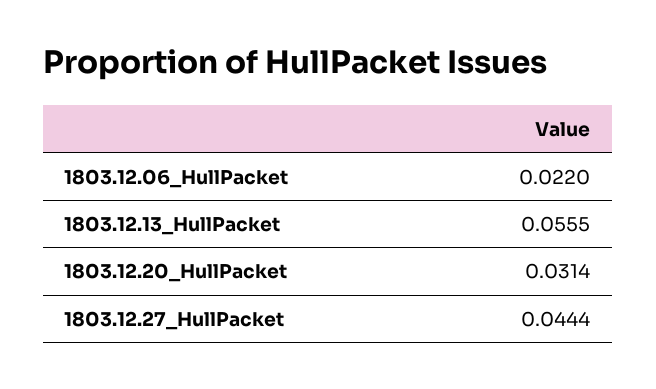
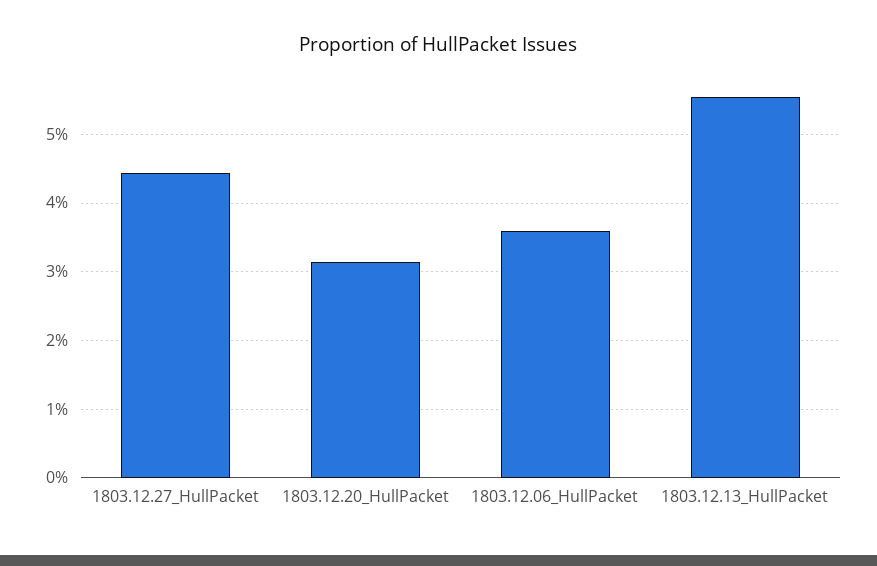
  {
-   "1803.12.06_HullPacket": 0.022,
+   "1803.12.06_HullPacket": 0.036,
    "1803.12.13_HullPacket": 0.0555,
    "1803.12.20_HullPacket": 0.0314,
    "1803.12.27_HullPacket": 0.0444
  }

